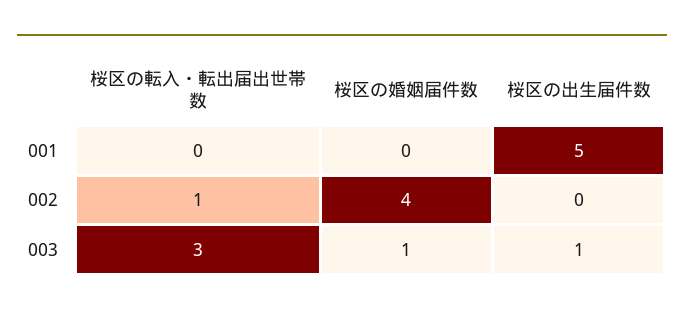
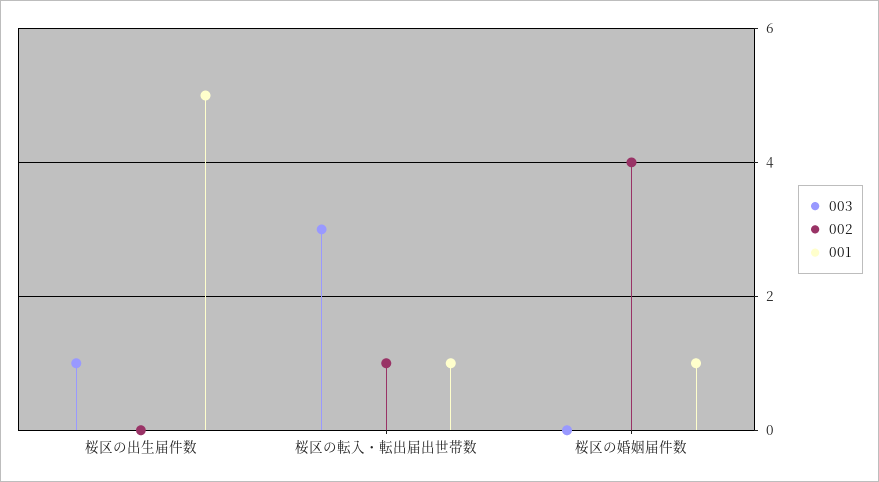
  {
    "001": {
-     "桜区の転入・転出届出世帯数": 0,
+     "桜区の転入・転出届出世帯数": 1,
-     "桜区の婚姻届件数": 0,
+     "桜区の婚姻届件数": 1,
      "桜区の出生届件数": 5
    },
    "002": {
      "桜区の転入・転出届出世帯数": 1,
      "桜区の婚姻届件数": 4,
      "桜区の出生届件数": 0
    },
    "003": {
      "桜区の転入・転出届出世帯数": 3,
-     "桜区の婚姻届件数": 1,
+     "桜区の婚姻届件数": 0,
      "桜区の出生届件数": 1
    }
  }

